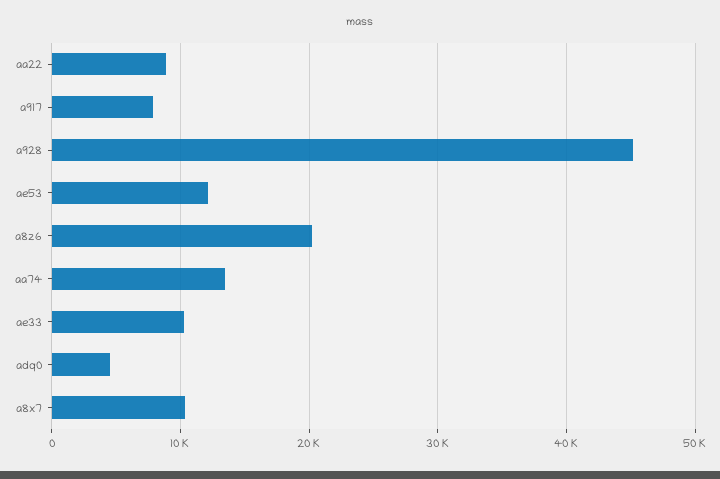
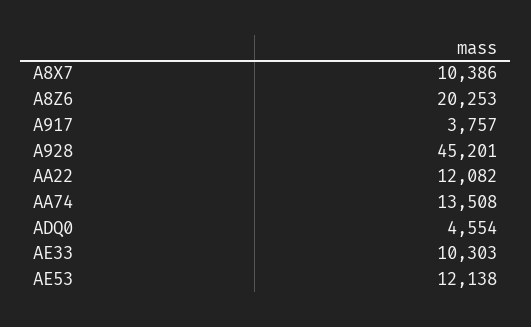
  {
-   "aa22": 9000,
+   "aa22": 12082,
-   "a917": 8000,
+   "a917": 3757,
    "a928": 45201,
    "ae53": 12138,
    "a8z6": 20253,
    "aa74": 13508,
    "ae33": 10303,
    "adq0": 4554,
    "a8x7": 10386
  }

